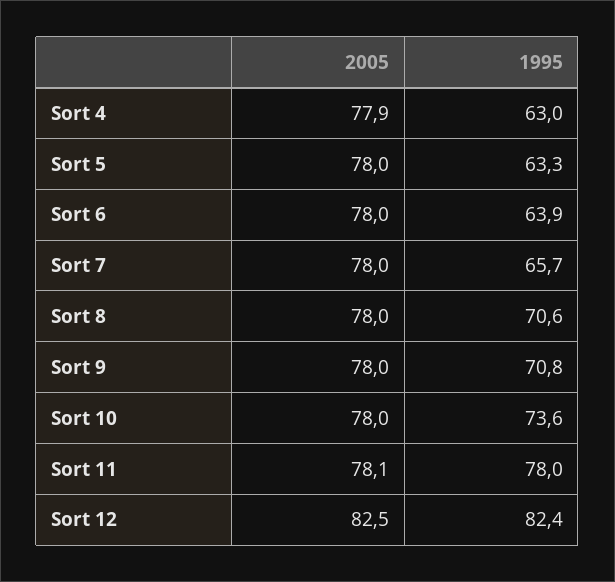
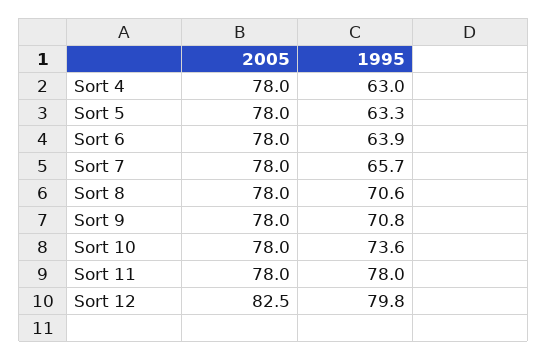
  {
    "2005": {
-     "Sort 4": 77.9,
+     "Sort 4": 78,
      "Sort 5": 78,
      "Sort 6": 78,
      "Sort 7": 78,
      "Sort 8": 78,
      "Sort 9": 78,
      "Sort 10": 78,
-     "Sort 11": 78.1,
+     "Sort 11": 78,
      "Sort 12": 82.5
    },
    "1995": {
      "Sort 4": 63,
      "Sort 5": 63.3,
      "Sort 6": 63.9,
      "Sort 7": 65.7,
      "Sort 8": 70.6,
      "Sort 9": 70.8,
      "Sort 10": 73.6,
      "Sort 11": 78,
-     "Sort 12": 82.4
+     "Sort 12": 79.8
    }
  }

